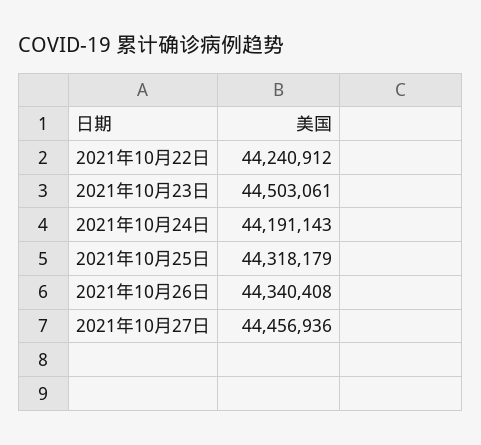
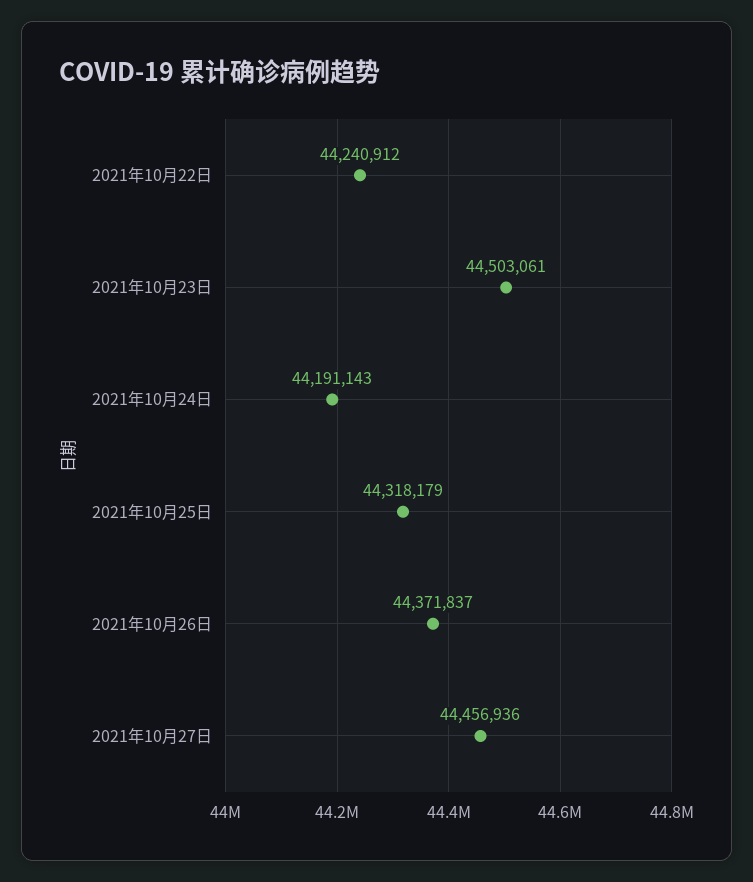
  {
    "2021年10月22日": 44240912,
    "2021年10月23日": 44503061,
    "2021年10月24日": 44191143,
    "2021年10月25日": 44318179,
-   "2021年10月26日": 44340408,
+   "2021年10月26日": 44371837,
    "2021年10月27日": 44456936
  }

